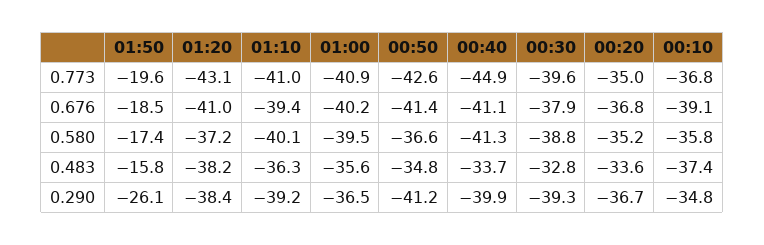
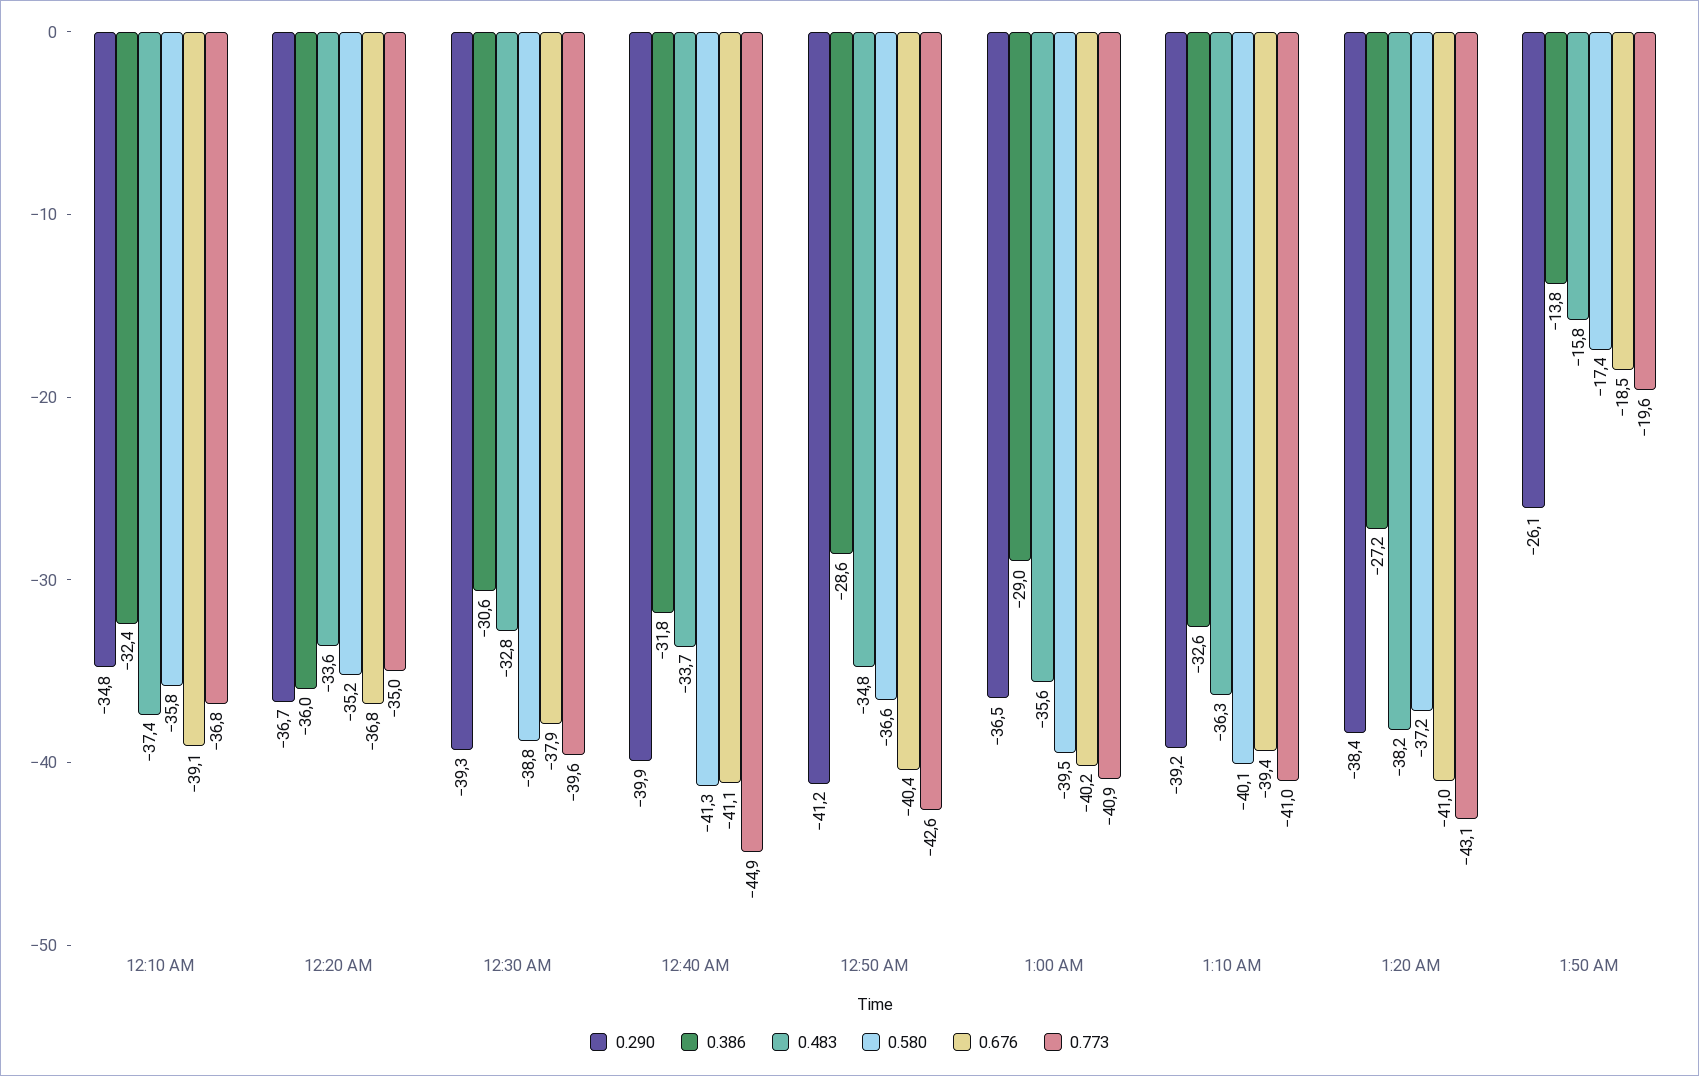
  {
    "0.773": {
      "01:50": -19.6,
      "01:20": -43.1,
      "01:10": -41,
      "01:00": -40.9,
      "00:50": -42.6,
      "00:40": -44.9,
      "00:30": -39.6,
      "00:20": -35,
      "00:10": -36.8
    },
    "0.676": {
      "01:50": -18.5,
      "01:20": -41,
      "01:10": -39.4,
      "01:00": -40.2,
-     "00:50": -41.4,
+     "00:50": -40.4,
      "00:40": -41.1,
      "00:30": -37.9,
      "00:20": -36.8,
      "00:10": -39.1
    },
    "0.580": {
      "01:50": -17.4,
      "01:20": -37.2,
      "01:10": -40.1,
      "01:00": -39.5,
      "00:50": -36.6,
      "00:40": -41.3,
      "00:30": -38.8,
      "00:20": -35.2,
      "00:10": -35.8
    },
    "0.483": {
      "01:50": -15.8,
      "01:20": -38.2,
      "01:10": -36.3,
      "01:00": -35.6,
      "00:50": -34.8,
      "00:40": -33.7,
      "00:30": -32.8,
      "00:20": -33.6,
      "00:10": -37.4
    },
    "0.290": {
      "01:50": -26.1,
      "01:20": -38.4,
      "01:10": -39.2,
      "01:00": -36.5,
      "00:50": -41.2,
      "00:40": -39.9,
      "00:30": -39.3,
      "00:20": -36.7,
      "00:10": -34.8
-   }
+   },
+   "0.386": {
+     "00:10": -32.4,
+     "00:20": -36,
+     "00:30": -30.6,
+     "00:40": -31.8,
+     "00:50": -28.6,
+     "01:00": -29,
+     "01:10": -32.6,
+     "01:20": -27.2,
+     "01:50": -13.8
+   }
  }

